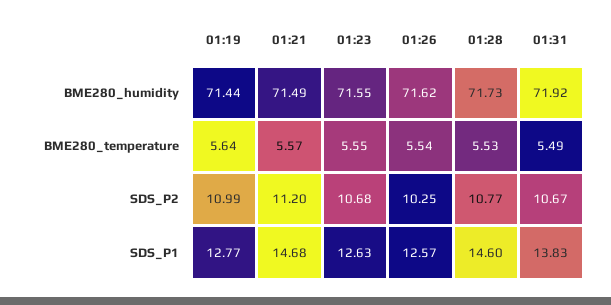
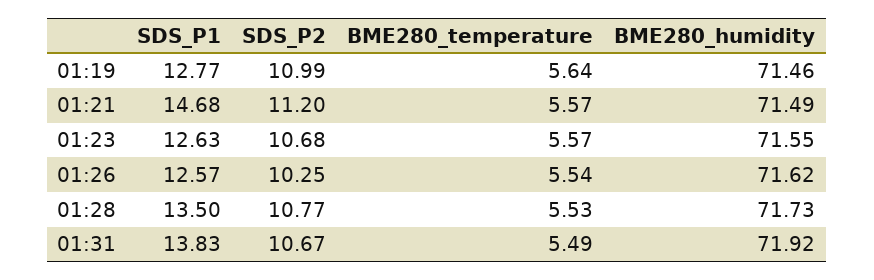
  {
    "01:19": {
-     "BME280_humidity": 71.44,
+     "BME280_humidity": 71.46,
      "BME280_temperature": 5.64,
      "SDS_P2": 10.99,
      "SDS_P1": 12.77
    },
    "01:21": {
      "BME280_humidity": 71.49,
      "BME280_temperature": 5.57,
      "SDS_P2": 11.2,
      "SDS_P1": 14.68
    },
    "01:23": {
      "BME280_humidity": 71.55,
-     "BME280_temperature": 5.55,
+     "BME280_temperature": 5.57,
      "SDS_P2": 10.68,
      "SDS_P1": 12.63
    },
    "01:26": {
      "BME280_humidity": 71.62,
      "BME280_temperature": 5.54,
      "SDS_P2": 10.25,
      "SDS_P1": 12.57
    },
    "01:28": {
      "BME280_humidity": 71.73,
      "BME280_temperature": 5.53,
      "SDS_P2": 10.77,
-     "SDS_P1": 14.6
+     "SDS_P1": 13.5
    },
    "01:31": {
      "BME280_humidity": 71.92,
      "BME280_temperature": 5.49,
      "SDS_P2": 10.67,
      "SDS_P1": 13.83
    }
  }

